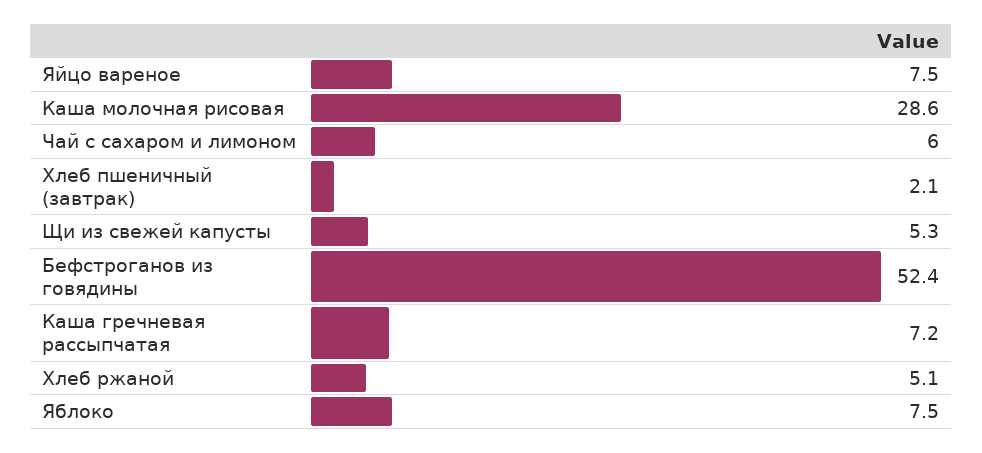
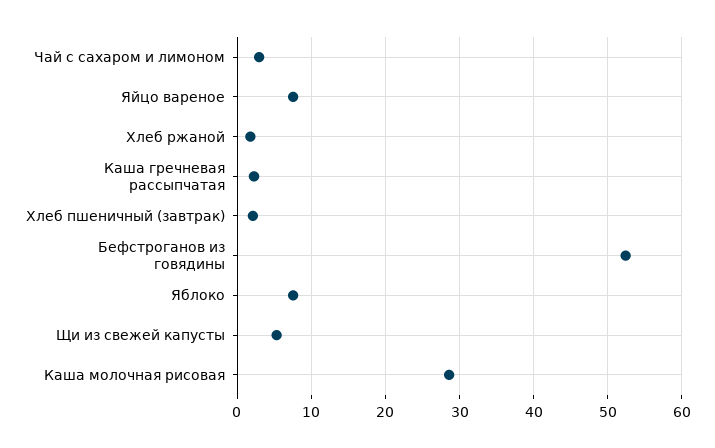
  {
    "Яйцо вареное": 7.5,
    "Каша молочная рисовая": 28.6,
-   "Чай с сахаром и лимоном": 6,
+   "Чай с сахаром и лимоном": 3,
    "Хлеб пшеничный (завтрак)": 2.1,
    "Щи из свежей капусты": 5.3,
    "Бефстроганов из говядины": 52.4,
-   "Каша гречневая рассыпчатая": 7.2,
+   "Каша гречневая рассыпчатая": 2,
-   "Хлеб ржаной": 5.1,
+   "Хлеб ржаной": 2,
    "Яблоко": 7.5
  }

